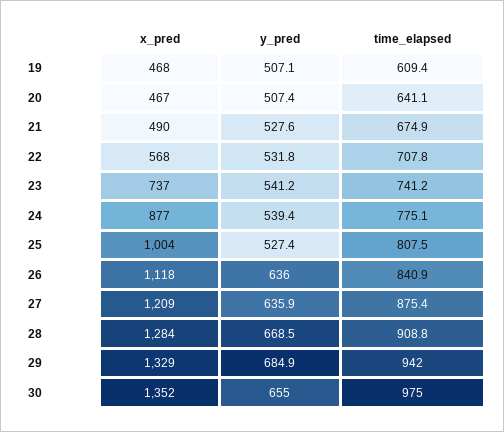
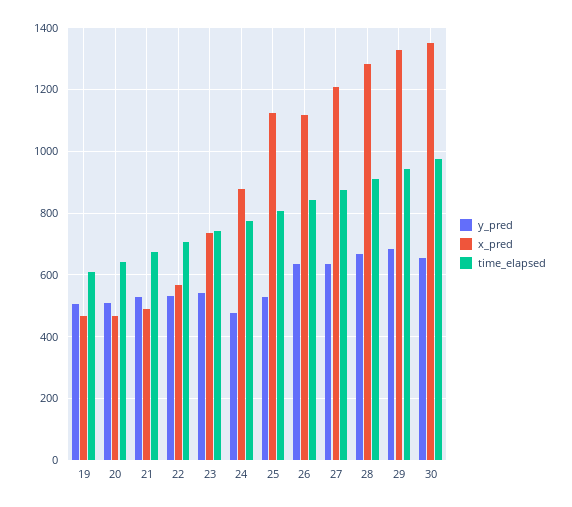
  {
    "x_pred": {
      "19": 468,
      "20": 467,
      "21": 490,
      "22": 568,
      "23": 737,
      "24": 877,
-     "25": 1004,
+     "25": 1120,
      "26": 1118,
      "27": 1209,
      "28": 1284,
      "29": 1329,
      "30": 1352
    },
    "y_pred": {
      "19": 507.1,
      "20": 507.4,
      "21": 527.6,
      "22": 531.8,
      "23": 541.2,
-     "24": 539.4,
+     "24": 480,
      "25": 527.4,
      "26": 636,
      "27": 635.9,
      "28": 668.5,
      "29": 684.9,
      "30": 655
    },
    "time_elapsed": {
      "19": 609.4,
      "20": 641.1,
      "21": 674.9,
      "22": 707.8,
      "23": 741.2,
      "24": 775.1,
      "25": 807.5,
      "26": 840.9,
      "27": 875.4,
      "28": 908.8,
      "29": 942,
      "30": 975
    }
  }

